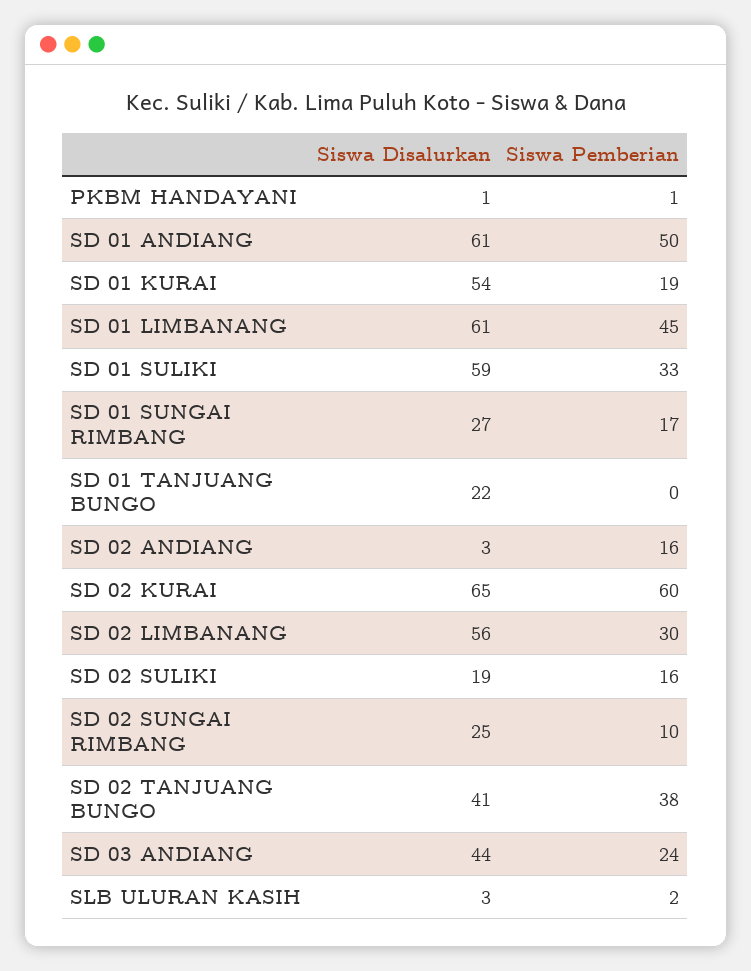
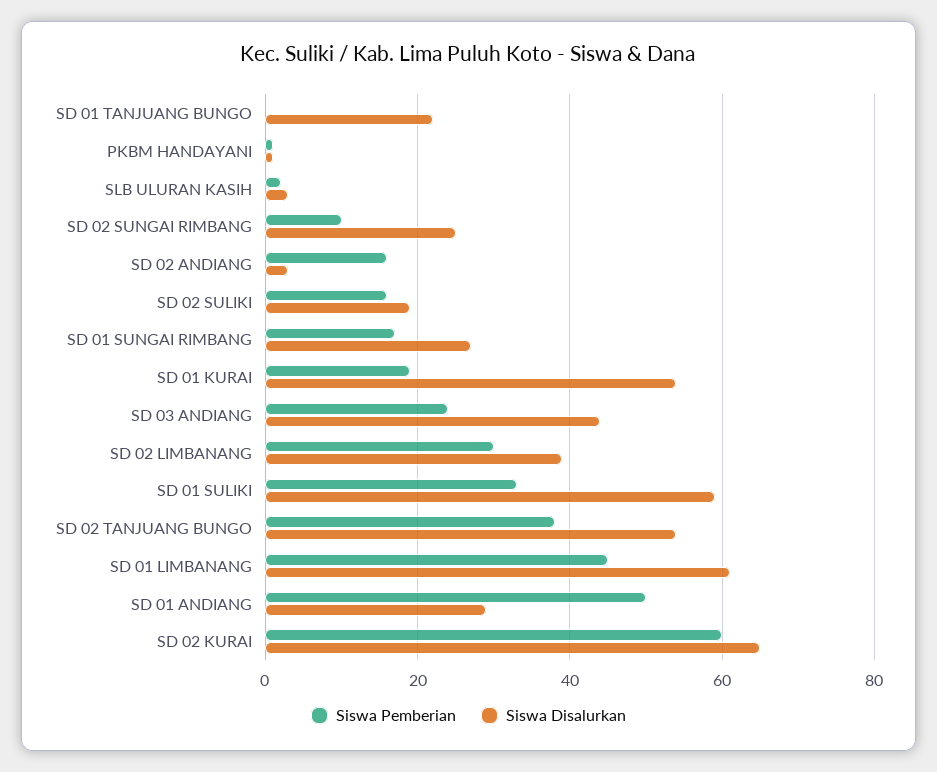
  {
    "Siswa Disalurkan": {
      "PKBM HANDAYANI": 1,
-     "SD 01 ANDIANG": 61,
+     "SD 01 ANDIANG": 30,
      "SD 01 KURAI": 54,
      "SD 01 LIMBANANG": 61,
      "SD 01 SULIKI": 59,
      "SD 01 SUNGAI RIMBANG": 27,
      "SD 01 TANJUANG BUNGO": 22,
      "SD 02 ANDIANG": 3,
      "SD 02 KURAI": 65,
-     "SD 02 LIMBANANG": 56,
+     "SD 02 LIMBANANG": 40,
      "SD 02 SULIKI": 19,
      "SD 02 SUNGAI RIMBANG": 25,
-     "SD 02 TANJUANG BUNGO": 41,
+     "SD 02 TANJUANG BUNGO": 55,
      "SD 03 ANDIANG": 44,
      "SLB ULURAN KASIH": 3
    },
    "Siswa Pemberian": {
      "PKBM HANDAYANI": 1,
      "SD 01 ANDIANG": 50,
      "SD 01 KURAI": 19,
      "SD 01 LIMBANANG": 45,
      "SD 01 SULIKI": 33,
      "SD 01 SUNGAI RIMBANG": 17,
      "SD 01 TANJUANG BUNGO": 0,
      "SD 02 ANDIANG": 16,
      "SD 02 KURAI": 60,
      "SD 02 LIMBANANG": 30,
      "SD 02 SULIKI": 16,
      "SD 02 SUNGAI RIMBANG": 10,
      "SD 02 TANJUANG BUNGO": 38,
      "SD 03 ANDIANG": 24,
      "SLB ULURAN KASIH": 2
    }
  }

